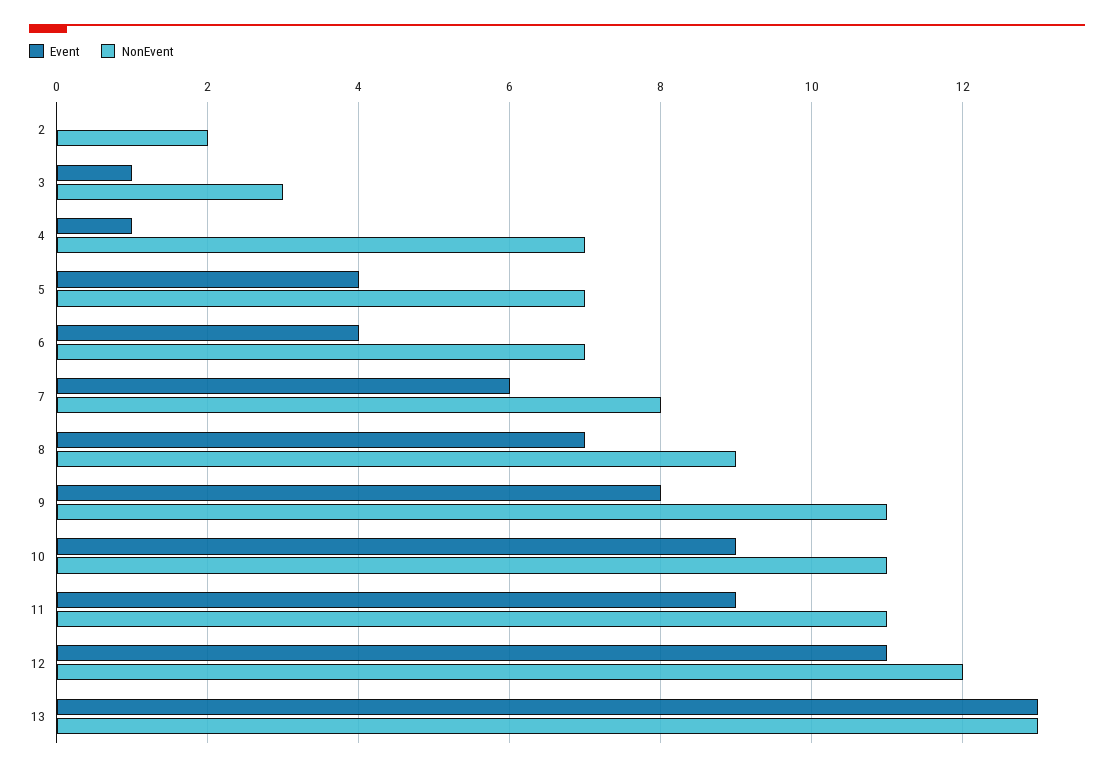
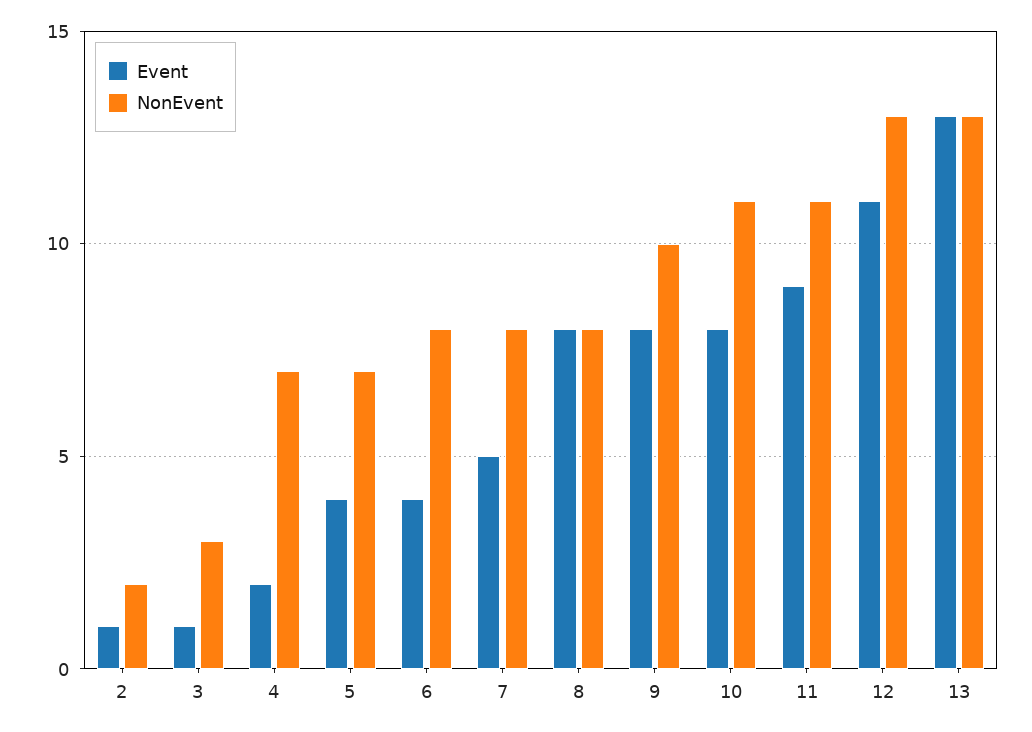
  {
    "Event": {
-     "2": 0,
+     "2": 1,
      "3": 1,
-     "4": 1,
+     "4": 2,
      "5": 4,
      "6": 4,
-     "7": 6,
+     "7": 5,
-     "8": 7,
+     "8": 8,
      "9": 8,
-     "10": 9,
+     "10": 8,
      "11": 9,
      "12": 11,
      "13": 13
    },
    "NonEvent": {
      "2": 2,
      "3": 3,
      "4": 7,
      "5": 7,
-     "6": 7,
+     "6": 8,
      "7": 8,
-     "8": 9,
+     "8": 8,
-     "9": 11,
+     "9": 10,
      "10": 11,
      "11": 11,
-     "12": 12,
+     "12": 13,
      "13": 13
    }
  }

